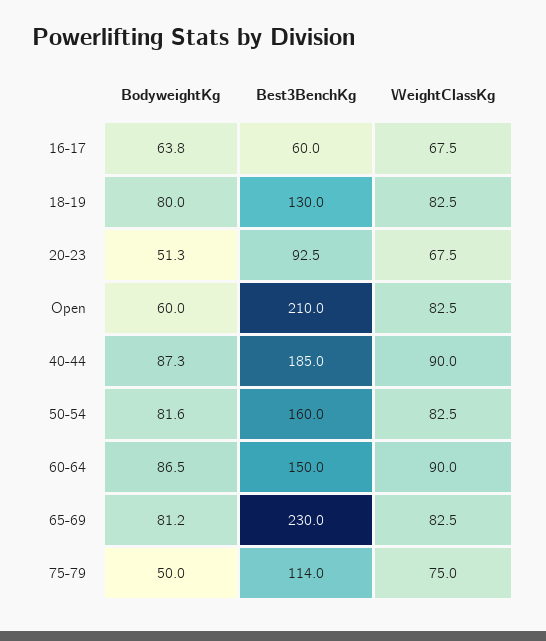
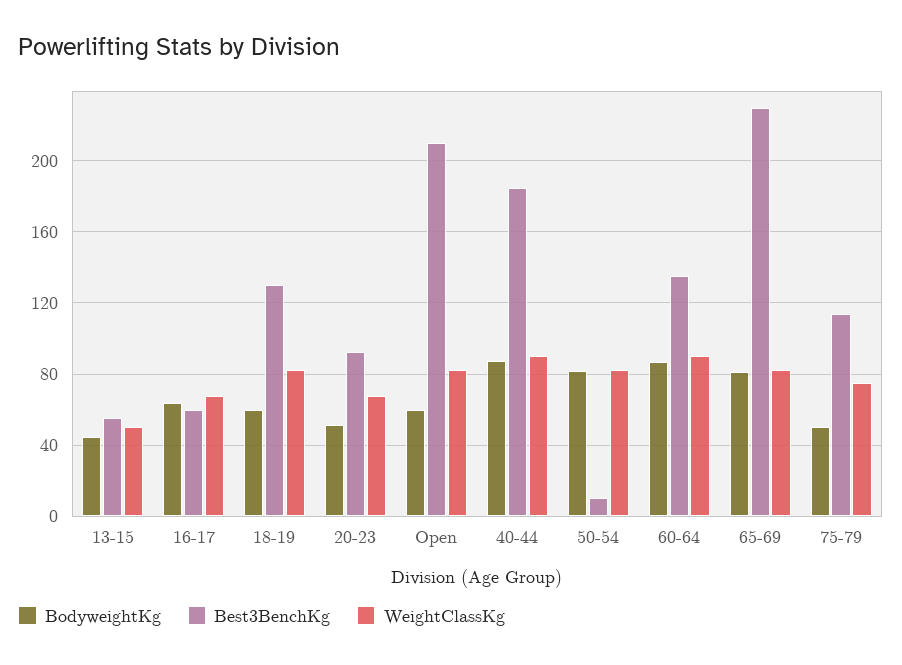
  {
    "BodyweightKg": {
      "16-17": 63.8,
-     "18-19": 80,
+     "18-19": 60,
      "20-23": 51.3,
      "Open": 60,
      "40-44": 87.3,
      "50-54": 81.6,
      "60-64": 86.5,
      "65-69": 81.2,
-     "75-79": 50
+     "75-79": 50,
+     "13-15": 45
    },
    "Best3BenchKg": {
      "16-17": 60,
      "18-19": 130,
      "20-23": 92.5,
      "Open": 210,
      "40-44": 185,
-     "50-54": 160,
+     "50-54": 10,
-     "60-64": 150,
+     "60-64": 135,
      "65-69": 230,
-     "75-79": 114
+     "75-79": 114,
+     "13-15": 55
    },
    "WeightClassKg": {
      "16-17": 67.5,
      "18-19": 82.5,
      "20-23": 67.5,
      "Open": 82.5,
      "40-44": 90,
      "50-54": 82.5,
      "60-64": 90,
      "65-69": 82.5,
-     "75-79": 75
+     "75-79": 75,
+     "13-15": 50
    }
  }

